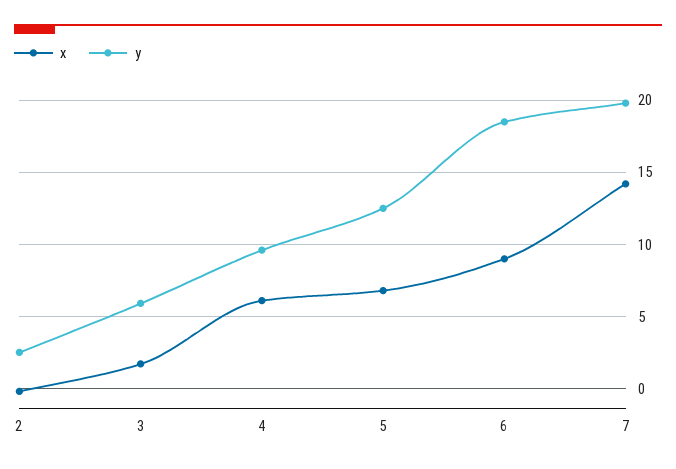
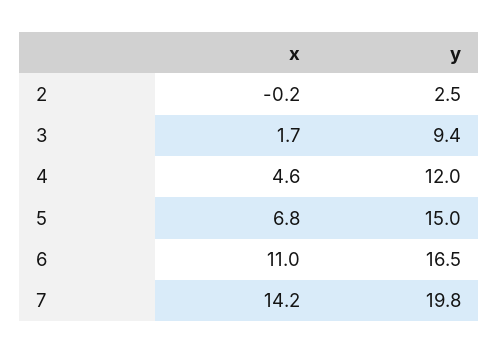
  {
    "x": {
      "2": -0.2,
      "3": 1.7,
-     "4": 6,
+     "4": 4.6,
      "5": 6.8,
-     "6": 9,
+     "6": 11,
      "7": 14.2
    },
    "y": {
      "2": 2.5,
-     "3": 6,
+     "3": 9.4,
-     "4": 9.5,
+     "4": 12,
-     "5": 12.5,
+     "5": 15,
-     "6": 18.5,
+     "6": 16.5,
      "7": 19.8
    }
  }

